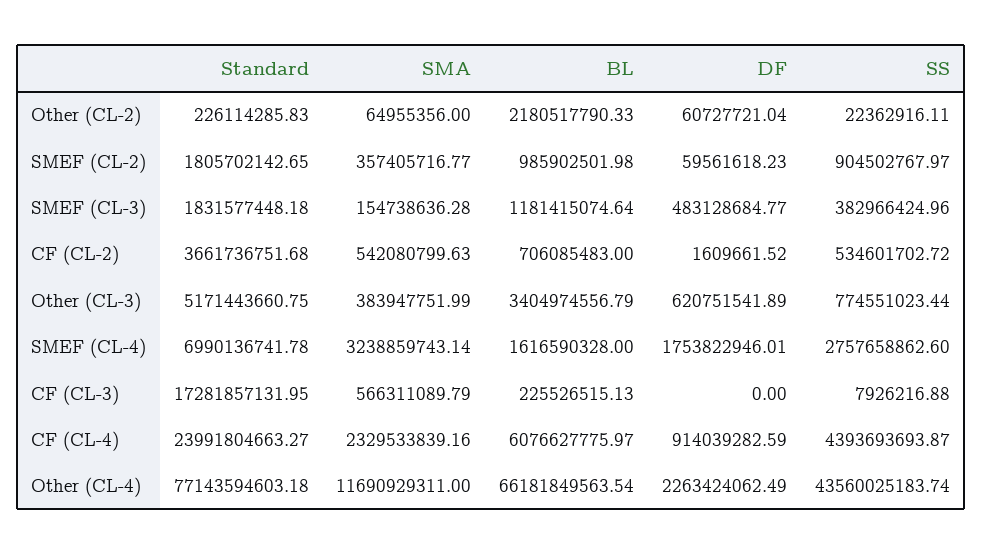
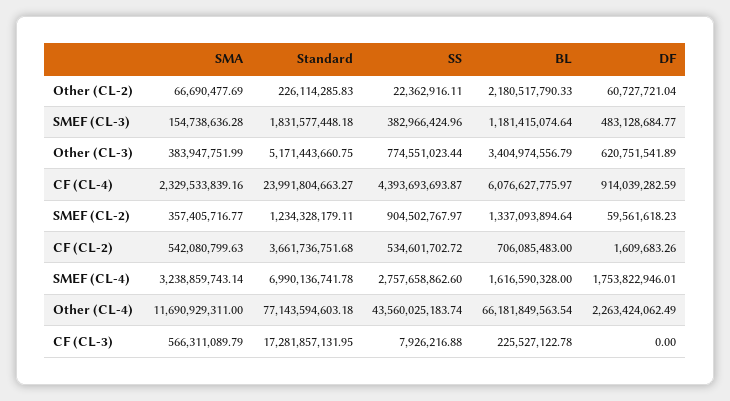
  {
    "Standard": {
      "Other (CL-2)": 226114285.83,
-     "SMEF (CL-2)": 1805702142.65,
+     "SMEF (CL-2)": 1234328179.11,
      "SMEF (CL-3)": 1831577448.18,
      "CF (CL-2)": 3661736751.68,
      "Other (CL-3)": 5171443660.75,
      "SMEF (CL-4)": 6990136741.78,
      "CF (CL-3)": 17281857131.95,
      "CF (CL-4)": 23991804663.27,
      "Other (CL-4)": 77143594603.18
    },
    "SMA": {
-     "Other (CL-2)": 64955356,
+     "Other (CL-2)": 66690477.69,
      "SMEF (CL-2)": 357405716.77,
      "SMEF (CL-3)": 154738636.28,
      "CF (CL-2)": 542080799.63,
      "Other (CL-3)": 383947751.99,
      "SMEF (CL-4)": 3238859743.14,
      "CF (CL-3)": 566311089.79,
      "CF (CL-4)": 2329533839.16,
      "Other (CL-4)": 11690929311
    },
    "BL": {
      "Other (CL-2)": 2180517790.33,
-     "SMEF (CL-2)": 985902501.98,
+     "SMEF (CL-2)": 1337093894.64,
      "SMEF (CL-3)": 1181415074.64,
      "CF (CL-2)": 706085483,
      "Other (CL-3)": 3404974556.79,
      "SMEF (CL-4)": 1616590328,
-     "CF (CL-3)": 225526515.13,
+     "CF (CL-3)": 225527122.78,
      "CF (CL-4)": 6076627775.97,
      "Other (CL-4)": 66181849563.54
    },
    "DF": {
      "Other (CL-2)": 60727721.04,
      "SMEF (CL-2)": 59561618.23,
      "SMEF (CL-3)": 483128684.77,
-     "CF (CL-2)": 1609661.52,
+     "CF (CL-2)": 1609683.26,
      "Other (CL-3)": 620751541.89,
      "SMEF (CL-4)": 1753822946.01,
      "CF (CL-3)": 0,
      "CF (CL-4)": 914039282.59,
      "Other (CL-4)": 2263424062.49
    },
    "SS": {
      "Other (CL-2)": 22362916.11,
      "SMEF (CL-2)": 904502767.97,
      "SMEF (CL-3)": 382966424.96,
      "CF (CL-2)": 534601702.72,
      "Other (CL-3)": 774551023.44,
      "SMEF (CL-4)": 2757658862.6,
      "CF (CL-3)": 7926216.88,
      "CF (CL-4)": 4393693693.87,
      "Other (CL-4)": 43560025183.74
    }
  }

